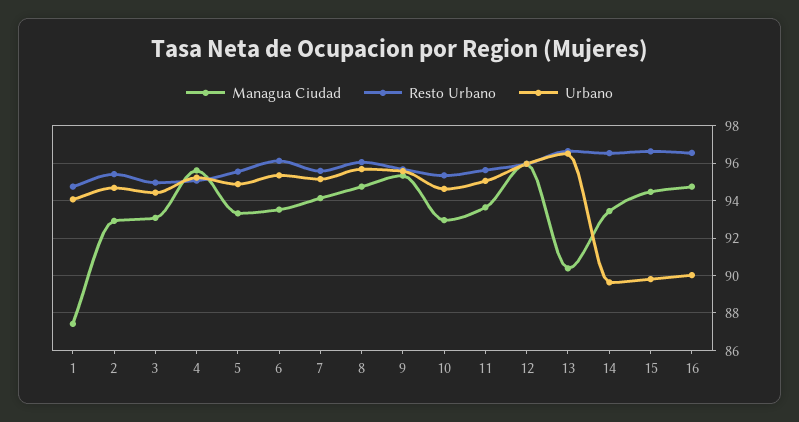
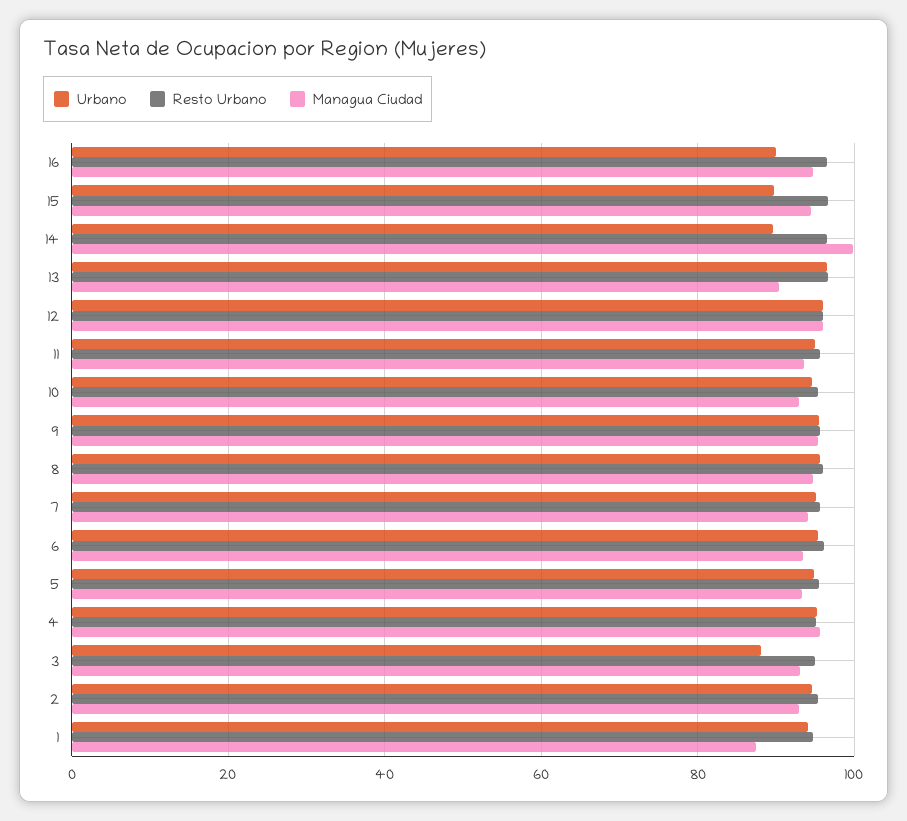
  {
    "Managua Ciudad": {
      "1": 87.5,
      "2": 93,
      "3": 93,
      "4": 95.5,
      "5": 93.5,
      "6": 93.5,
      "7": 94,
      "8": 94.5,
      "9": 95.5,
      "10": 93,
      "11": 93.5,
      "12": 96,
      "13": 90.5,
-     "14": 93.5,
+     "14": 100,
      "15": 94.5,
      "16": 94.5
    },
    "Resto Urbano": {
      "1": 95,
      "2": 95.5,
      "3": 95,
      "4": 95,
      "5": 95.5,
      "6": 96,
      "7": 95.5,
      "8": 96,
      "9": 95.5,
      "10": 95.5,
      "11": 95.5,
      "12": 96,
      "13": 96.5,
      "14": 96.5,
      "15": 96.5,
      "16": 96.5
    },
    "Urbano": {
      "1": 94,
      "2": 94.5,
-     "3": 94.5,
+     "3": 88,
      "4": 95,
      "5": 95,
      "6": 95.5,
      "7": 95,
      "8": 95.5,
      "9": 95.5,
      "10": 94.5,
      "11": 95,
      "12": 96,
      "13": 96.5,
      "14": 89.5,
      "15": 90,
      "16": 90
    }
  }

